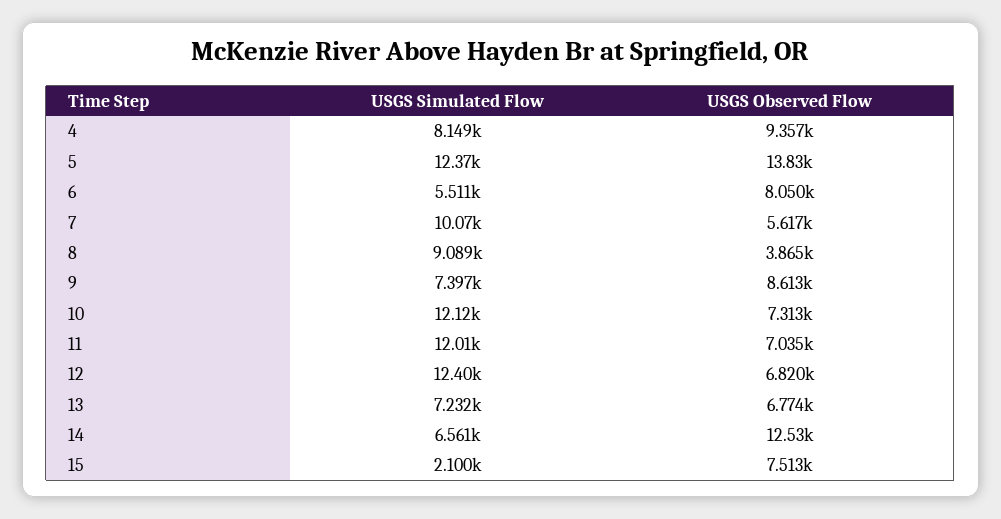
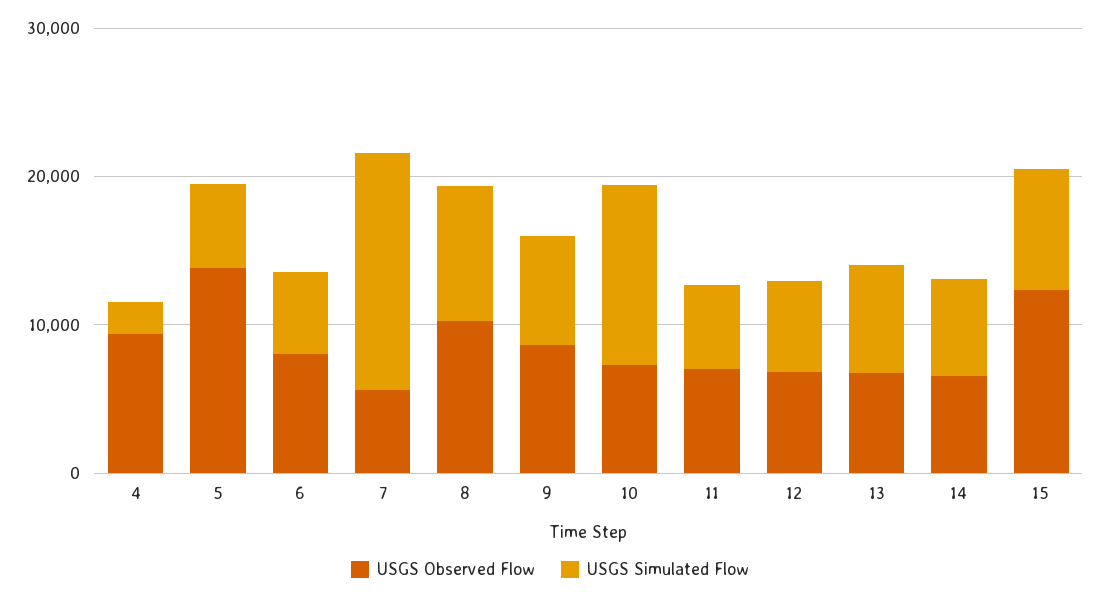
  {
    "USGS Simulated Flow": {
-     "4": 8149,
+     "4": 2000,
-     "5": 12370,
+     "5": 6000,
      "6": 5511,
-     "7": 10070,
+     "7": 16000,
      "8": 9089,
      "9": 7397,
      "10": 12120,
-     "11": 12010,
+     "11": 6000,
-     "12": 12400,
+     "12": 6000,
      "13": 7232,
      "14": 6561,
-     "15": 2100
+     "15": 8000
    },
    "USGS Observed Flow": {
      "4": 9357,
      "5": 13830,
      "6": 8050,
      "7": 5617,
-     "8": 3865,
+     "8": 10000,
      "9": 8613,
      "10": 7313,
      "11": 7035,
      "12": 6820,
      "13": 6774,
-     "14": 12530,
+     "14": 6000,
-     "15": 7513
+     "15": 12000
    }
  }

